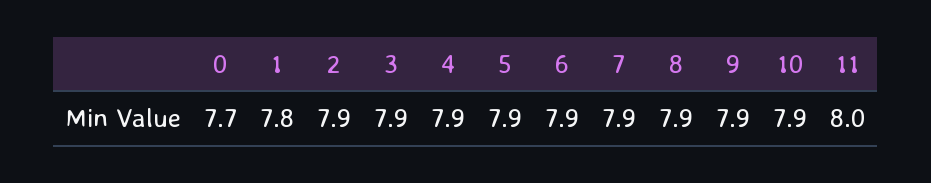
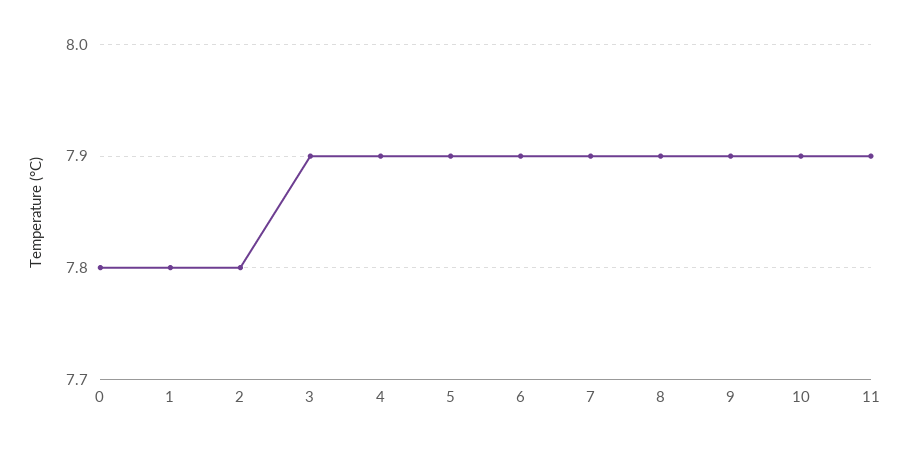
  {
-   "0": 7.7,
+   "0": 7.8,
    "1": 7.8,
-   "2": 7.9,
+   "2": 7.8,
    "3": 7.9,
    "4": 7.9,
    "5": 7.9,
    "6": 7.9,
    "7": 7.9,
    "8": 7.9,
    "9": 7.9,
    "10": 7.9,
-   "11": 8
+   "11": 7.9
  }

